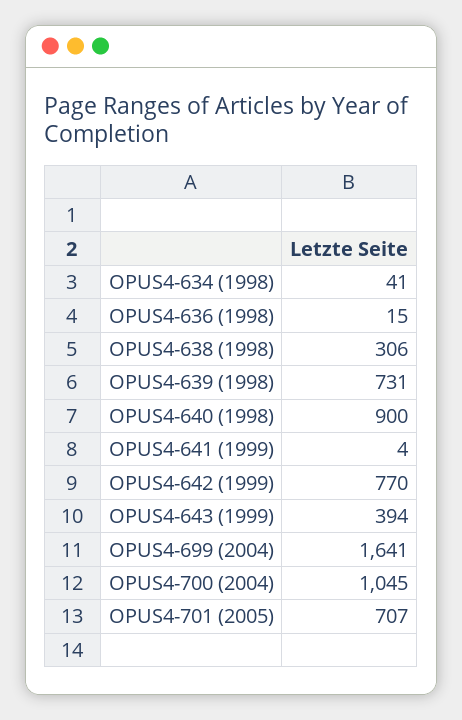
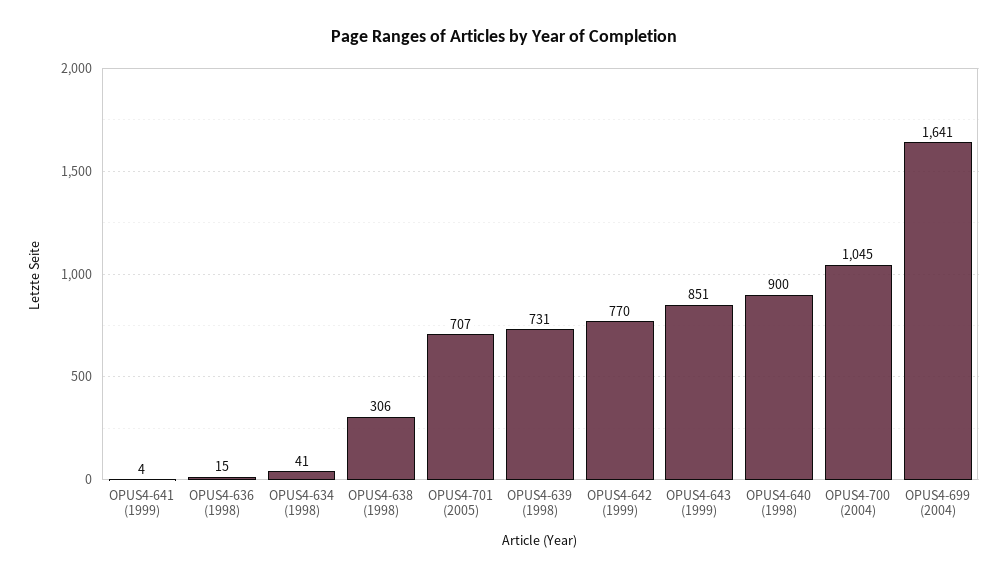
  {
    "OPUS4-634 (1998)": 41,
    "OPUS4-636 (1998)": 15,
    "OPUS4-638 (1998)": 306,
    "OPUS4-639 (1998)": 731,
    "OPUS4-640 (1998)": 900,
    "OPUS4-641 (1999)": 4,
    "OPUS4-642 (1999)": 770,
-   "OPUS4-643 (1999)": 394,
+   "OPUS4-643 (1999)": 851,
    "OPUS4-699 (2004)": 1641,
    "OPUS4-700 (2004)": 1045,
    "OPUS4-701 (2005)": 707
  }

